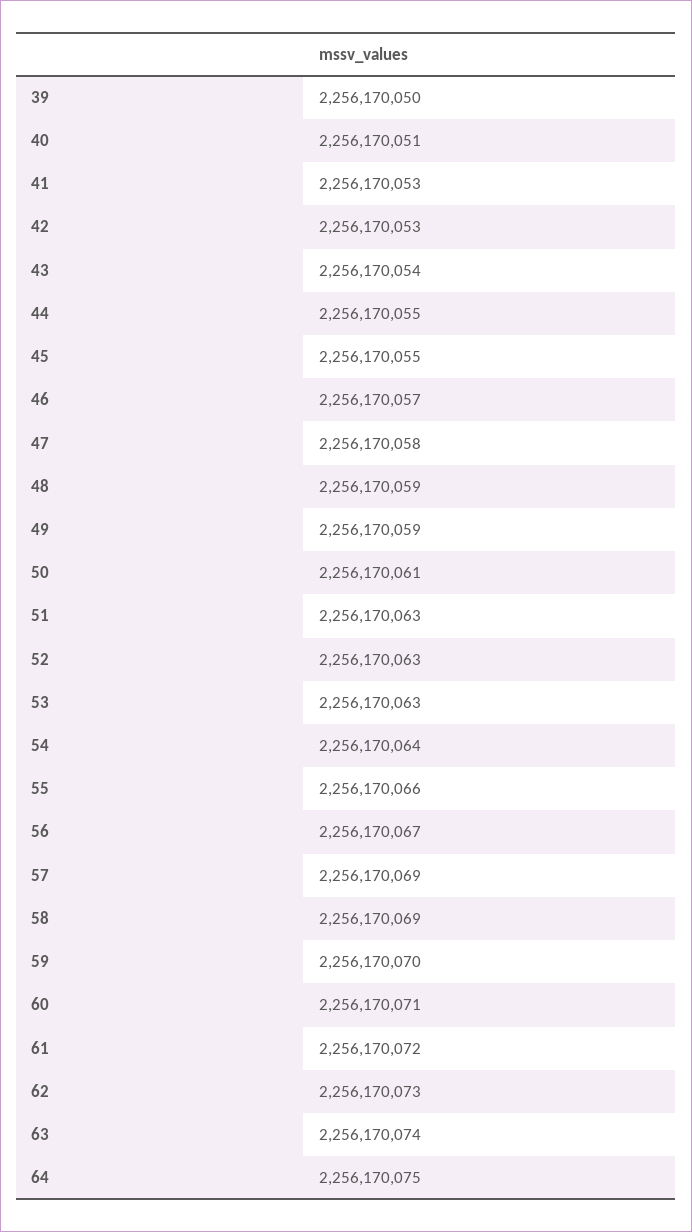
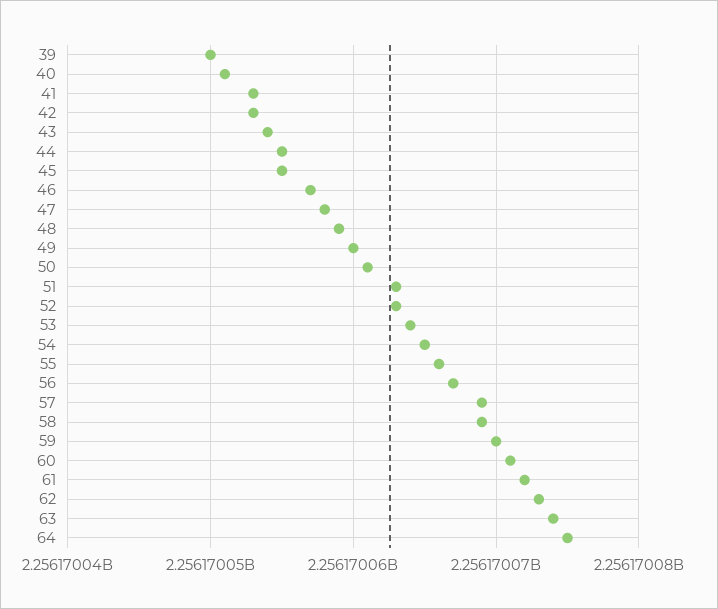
  {
    "39": 2256170050,
    "40": 2256170051,
    "41": 2256170053,
    "42": 2256170053,
    "43": 2256170054,
    "44": 2256170055,
    "45": 2256170055,
    "46": 2256170057,
    "47": 2256170058,
    "48": 2256170059,
-   "49": 2256170059,
+   "49": 2256170060,
    "50": 2256170061,
    "51": 2256170063,
    "52": 2256170063,
-   "53": 2256170063,
+   "53": 2256170064,
-   "54": 2256170064,
+   "54": 2256170065,
    "55": 2256170066,
    "56": 2256170067,
    "57": 2256170069,
    "58": 2256170069,
    "59": 2256170070,
    "60": 2256170071,
    "61": 2256170072,
    "62": 2256170073,
    "63": 2256170074,
    "64": 2256170075
  }

